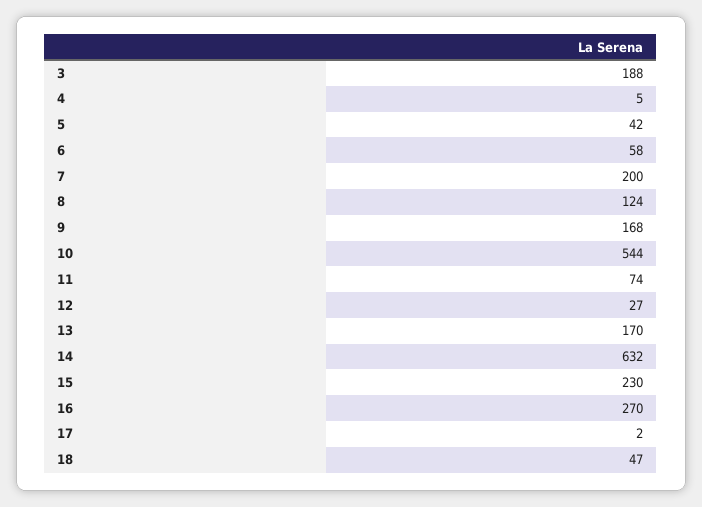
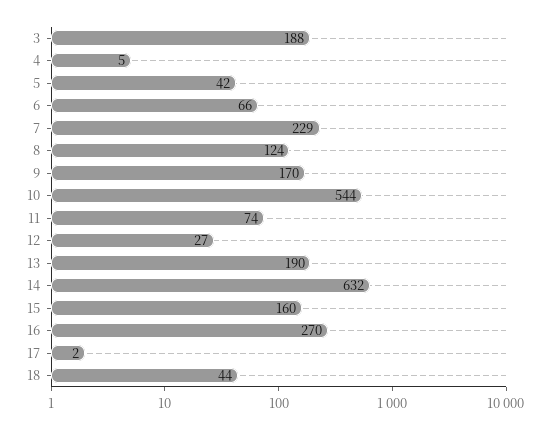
  {
    "3": 188,
    "4": 5,
    "5": 42,
-   "6": 58,
+   "6": 66,
-   "7": 200,
+   "7": 229,
    "8": 124,
-   "9": 168,
+   "9": 170,
    "10": 544,
    "11": 74,
    "12": 27,
-   "13": 170,
+   "13": 190,
    "14": 632,
-   "15": 230,
+   "15": 160,
    "16": 270,
    "17": 2,
-   "18": 47
+   "18": 44
  }

